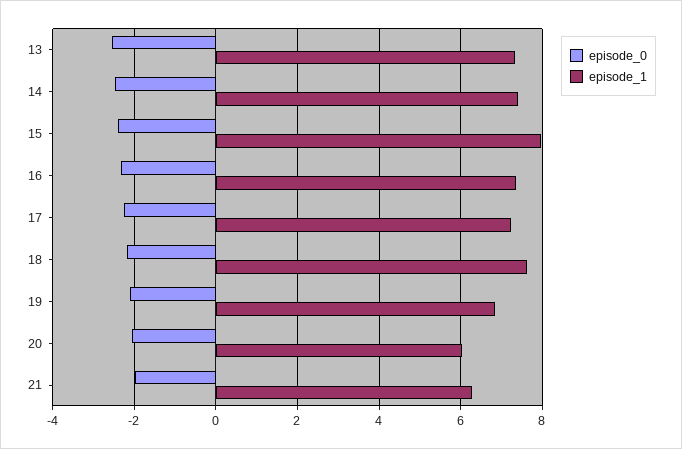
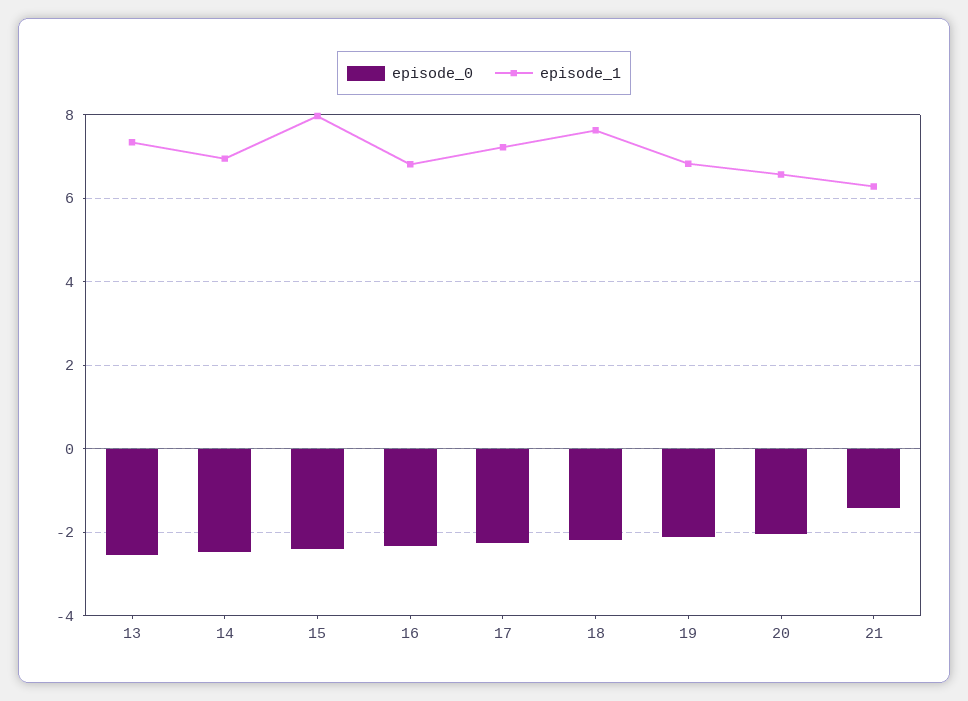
  {
    "episode_0": {
      "13": -2.6,
      "14": -2.4,
      "15": -2.4,
      "16": -2.4,
      "17": -2.2,
      "18": -2.2,
      "19": -2.2,
      "20": -2,
-     "21": -2
+     "21": -1.4
    },
    "episode_1": {
      "13": 7.4,
-     "14": 7.4,
+     "14": 7,
      "15": 8,
-     "16": 7.4,
+     "16": 6.8,
      "17": 7.2,
      "18": 7.6,
      "19": 6.8,
-     "20": 6,
+     "20": 6.6,
      "21": 6.2
    }
  }

